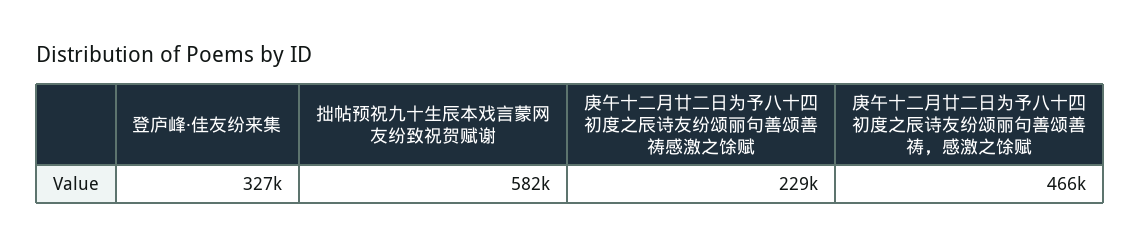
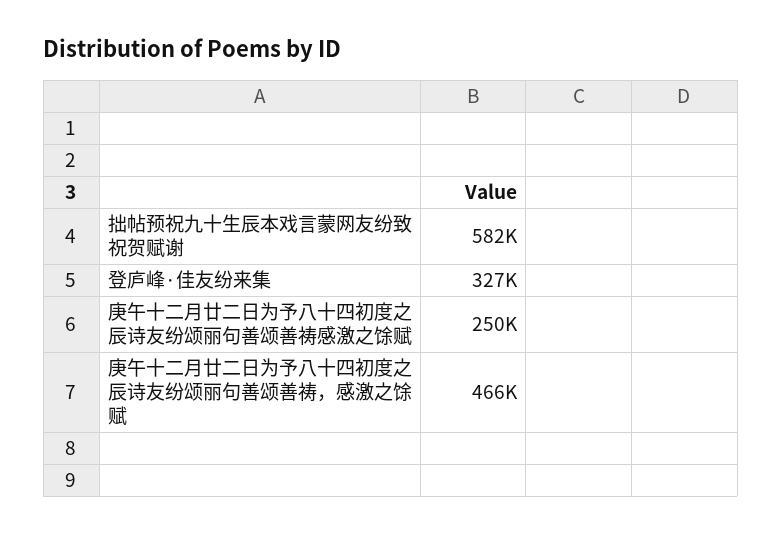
  {
    "登庐峰·佳友纷来集": 327000,
    "拙帖预祝九十生辰本戏言蒙网友纷致祝贺赋谢": 582000,
-   "庚午十二月廿二日为予八十四初度之辰诗友纷颂丽句善颂善祷感激之馀赋": 229000,
+   "庚午十二月廿二日为予八十四初度之辰诗友纷颂丽句善颂善祷感激之馀赋": 250000,
    "庚午十二月廿二日为予八十四初度之辰诗友纷颂丽句善颂善祷，感激之馀赋": 466000
  }

